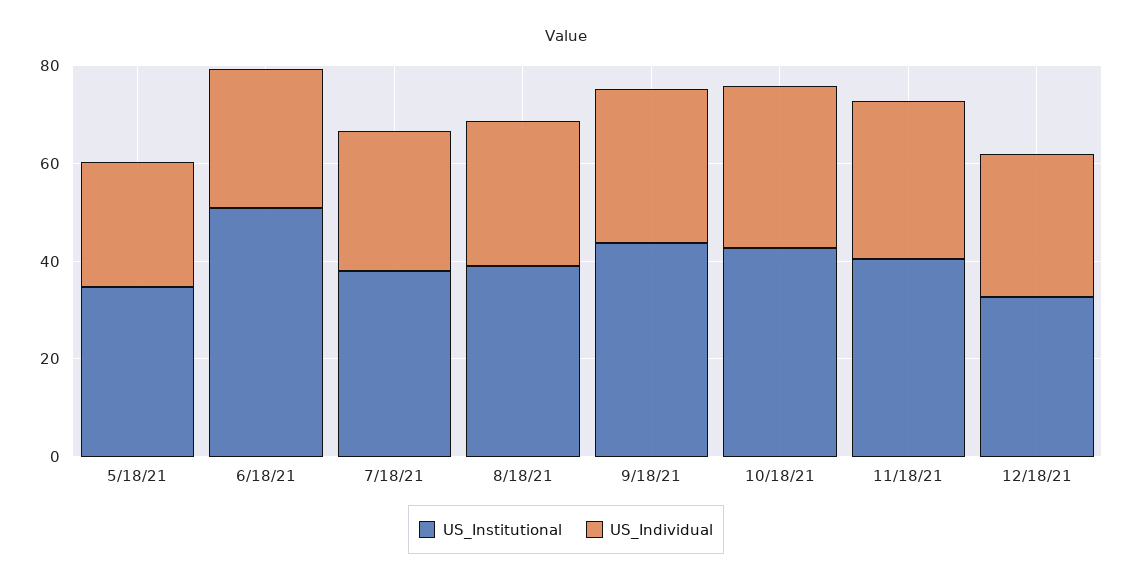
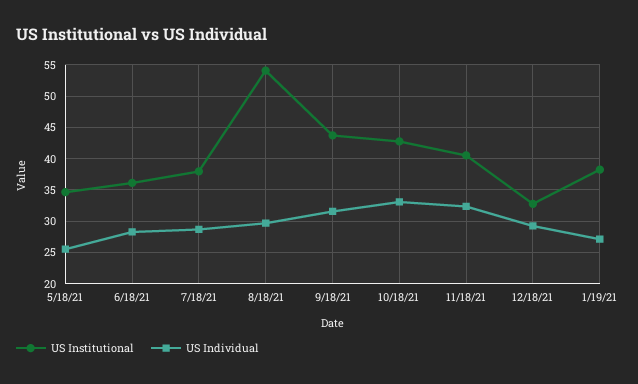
  {
    "US_Institutional": {
      "5/18/21": 35,
-     "6/18/21": 50,
+     "6/18/21": 36,
      "7/18/21": 38,
-     "8/18/21": 40,
+     "8/18/21": 54,
      "9/18/21": 44,
      "10/18/21": 43,
      "11/18/21": 41,
-     "12/18/21": 33
+     "12/18/21": 33,
+     "1/19/21": 38
    },
    "US_Individual": {
      "5/18/21": 26,
      "6/18/21": 28,
      "7/18/21": 29,
      "8/18/21": 30,
      "9/18/21": 32,
      "10/18/21": 33,
      "11/18/21": 32,
-     "12/18/21": 29
+     "12/18/21": 29,
+     "1/19/21": 27
    }
  }

